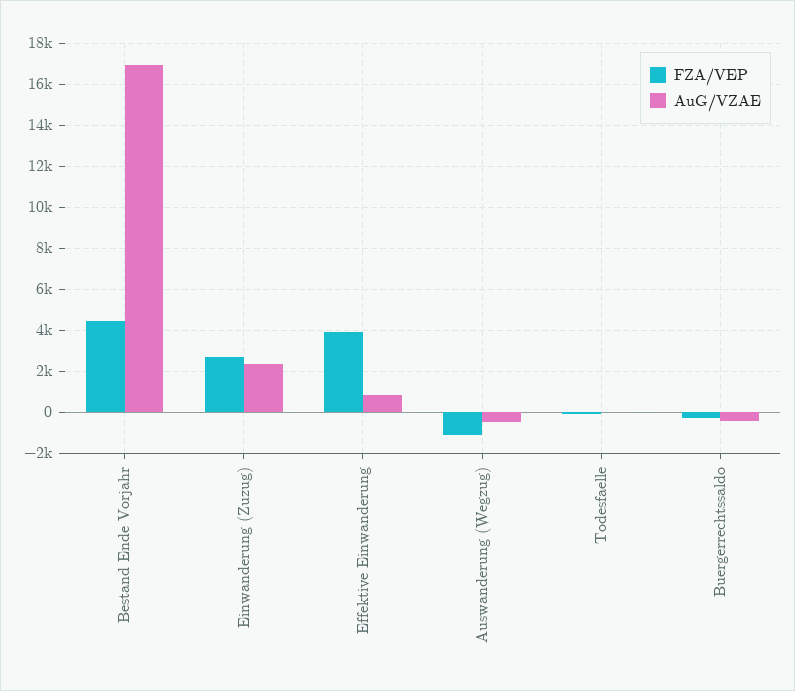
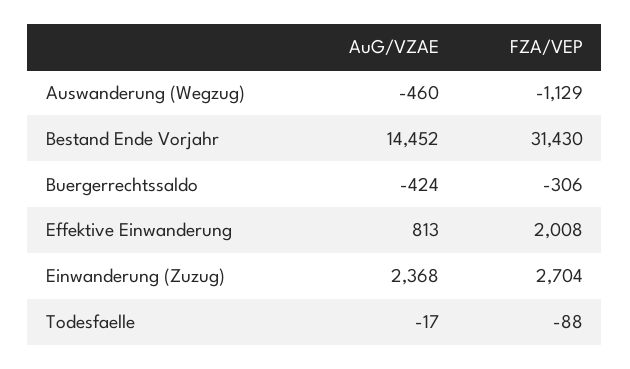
  {
    "FZA/VEP": {
-     "Bestand Ende Vorjahr": 4500,
+     "Bestand Ende Vorjahr": 31430,
      "Einwanderung (Zuzug)": 2704,
-     "Effektive Einwanderung": 4000,
+     "Effektive Einwanderung": 2008,
      "Auswanderung (Wegzug)": -1129,
      "Todesfaelle": -88,
      "Buergerrechtssaldo": -306
    },
    "AuG/VZAE": {
-     "Bestand Ende Vorjahr": 17000,
+     "Bestand Ende Vorjahr": 14452,
      "Einwanderung (Zuzug)": 2368,
      "Effektive Einwanderung": 813,
      "Auswanderung (Wegzug)": -460,
      "Todesfaelle": -17,
      "Buergerrechtssaldo": -424
    }
  }

